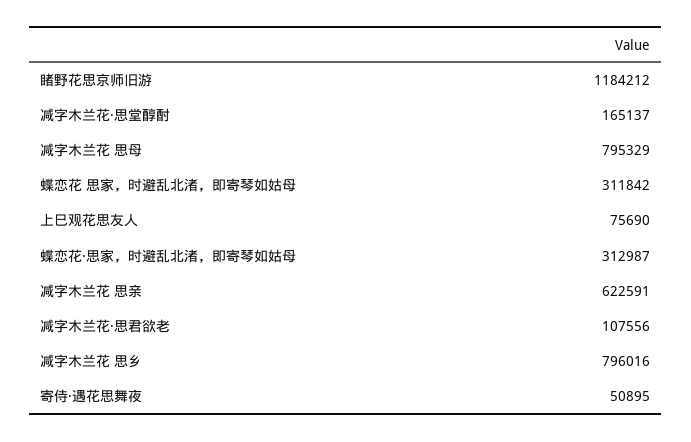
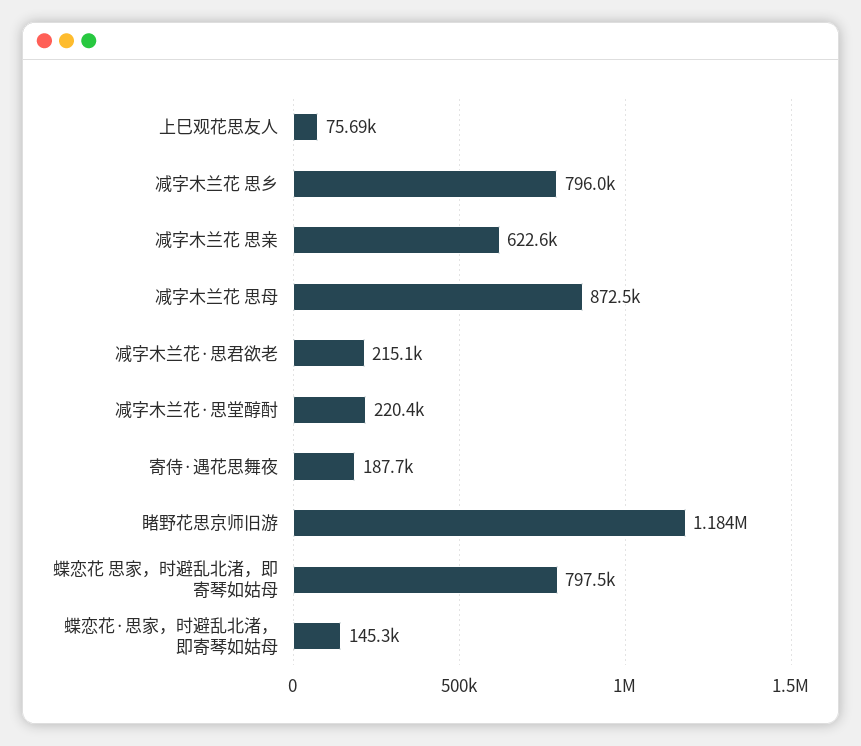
  {
    "睹野花思京师旧游": 1184212,
-   "减字木兰花·思堂醇酎": 165137,
+   "减字木兰花·思堂醇酎": 220400,
-   "减字木兰花 思母": 795329,
+   "减字木兰花 思母": 872500,
-   "蝶恋花 思家，时避乱北渚，即寄琴如姑母": 311842,
+   "蝶恋花 思家，时避乱北渚，即寄琴如姑母": 797500,
    "上巳观花思友人": 75690,
-   "蝶恋花·思家，时避乱北渚，即寄琴如姑母": 312987,
+   "蝶恋花·思家，时避乱北渚，即寄琴如姑母": 145300,
    "减字木兰花 思亲": 622591,
-   "减字木兰花·思君欲老": 107556,
+   "减字木兰花·思君欲老": 215100,
    "减字木兰花 思乡": 796016,
-   "寄侍·遇花思舞夜": 50895
+   "寄侍·遇花思舞夜": 187700
  }

